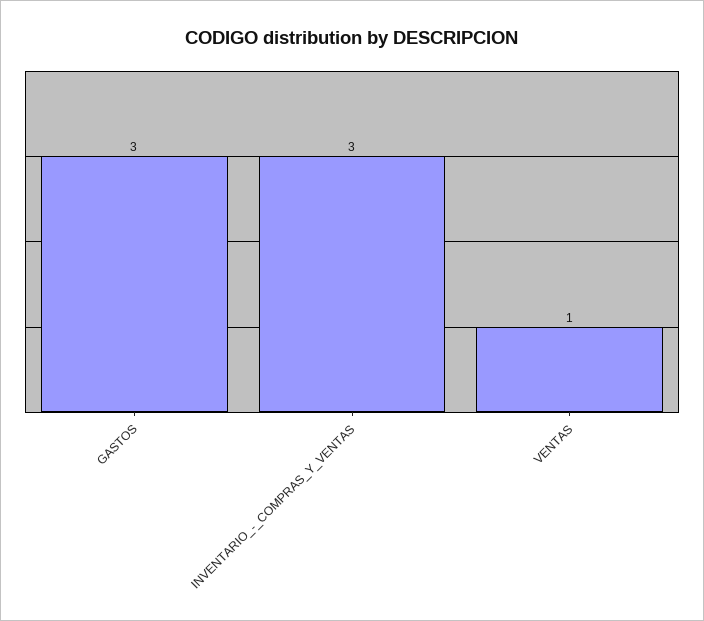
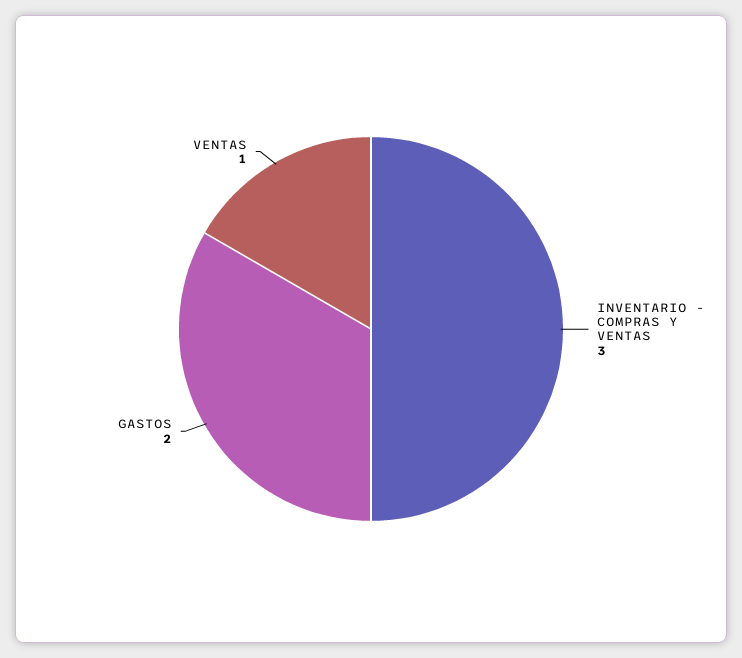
  {
-   "GASTOS": 3,
+   "GASTOS": 2,
    "INVENTARIO_-_COMPRAS_Y_VENTAS": 3,
    "VENTAS": 1
  }

